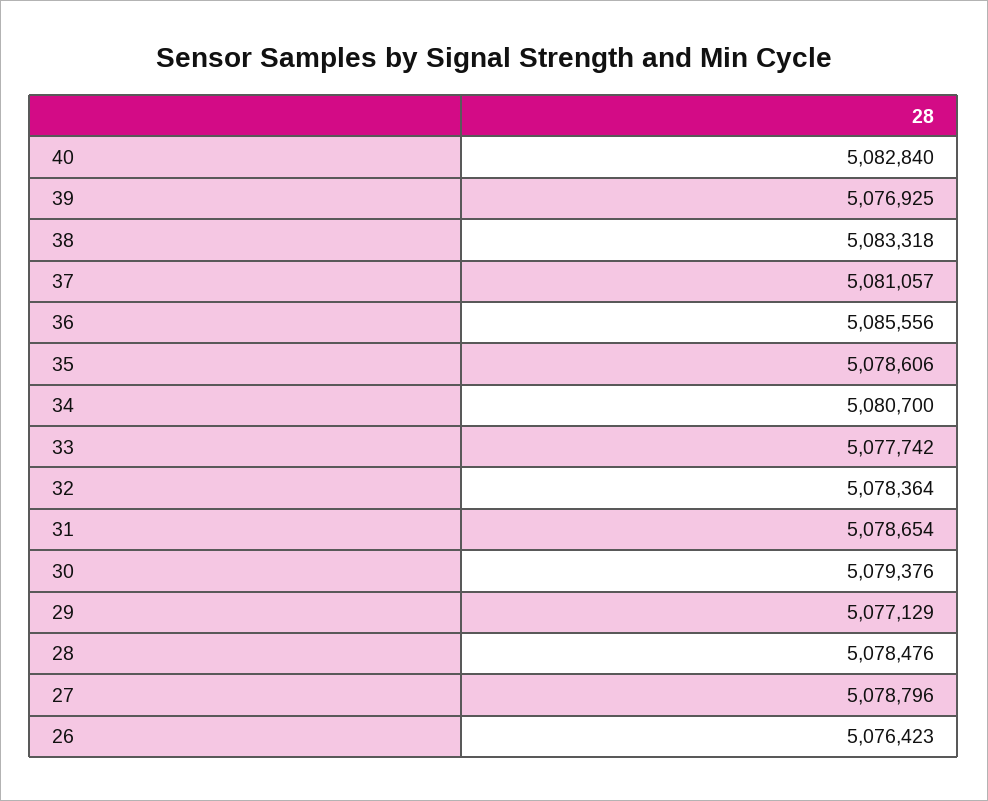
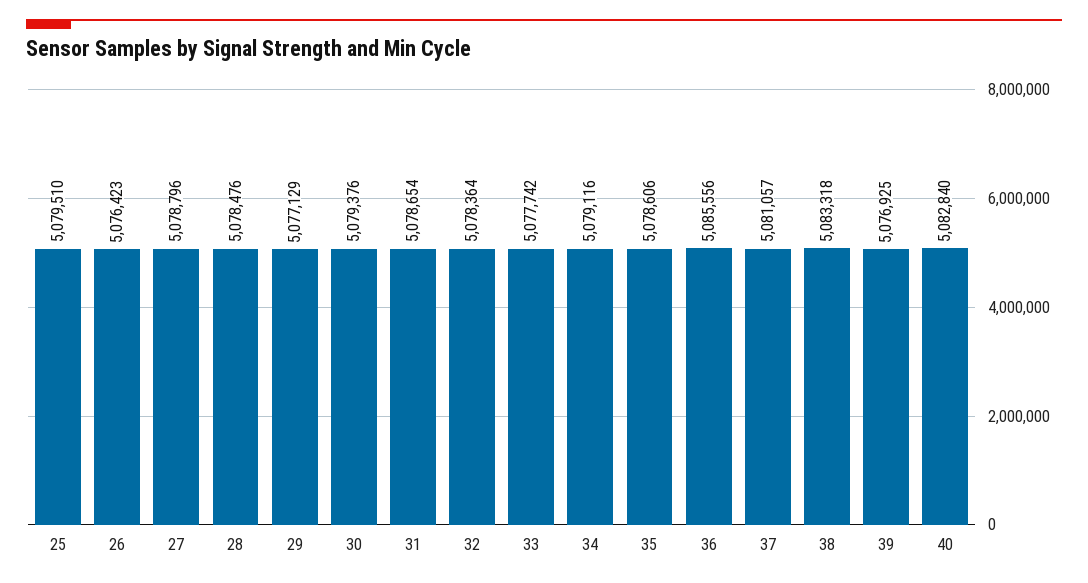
  {
    "40": 5082840,
    "39": 5076925,
    "38": 5083318,
    "37": 5081057,
    "36": 5085556,
    "35": 5078606,
-   "34": 5080700,
+   "34": 5079116,
    "33": 5077742,
    "32": 5078364,
    "31": 5078654,
    "30": 5079376,
    "29": 5077129,
    "28": 5078476,
    "27": 5078796,
-   "26": 5076423
+   "26": 5076423,
+   "25": 5079510
  }

